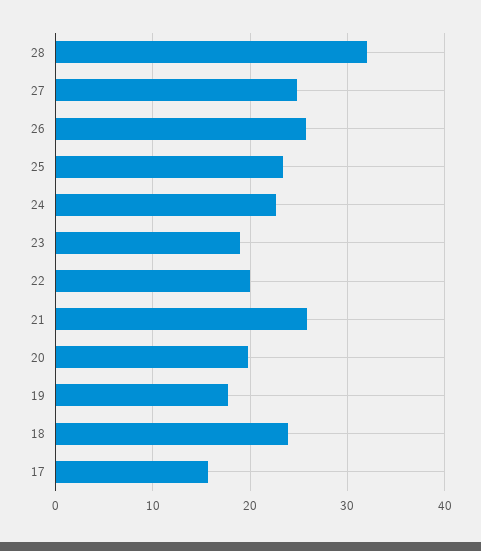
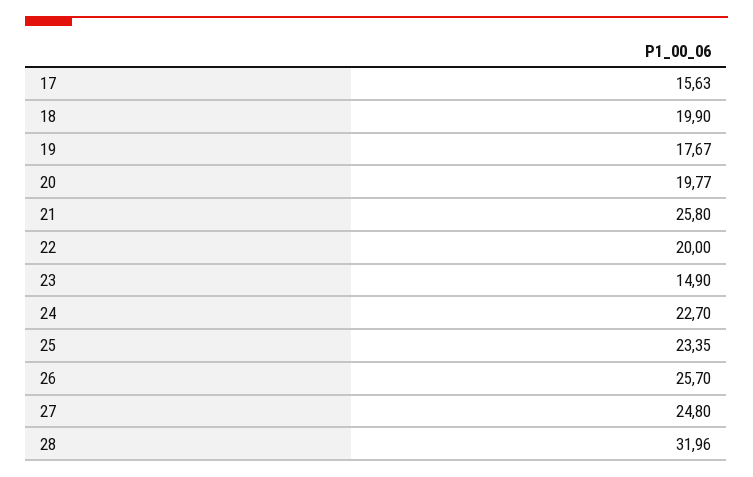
  {
    "28": 31.96,
    "27": 24.8,
    "26": 25.7,
    "25": 23.35,
    "24": 22.7,
-   "23": 19,
+   "23": 14.9,
    "22": 20,
    "21": 25.8,
    "20": 19.77,
    "19": 17.67,
-   "18": 24,
+   "18": 19.9,
    "17": 15.63
  }

